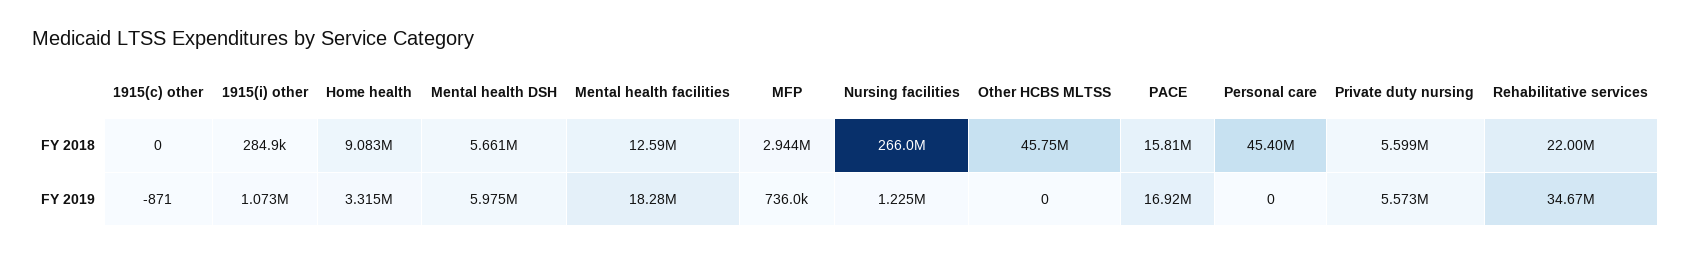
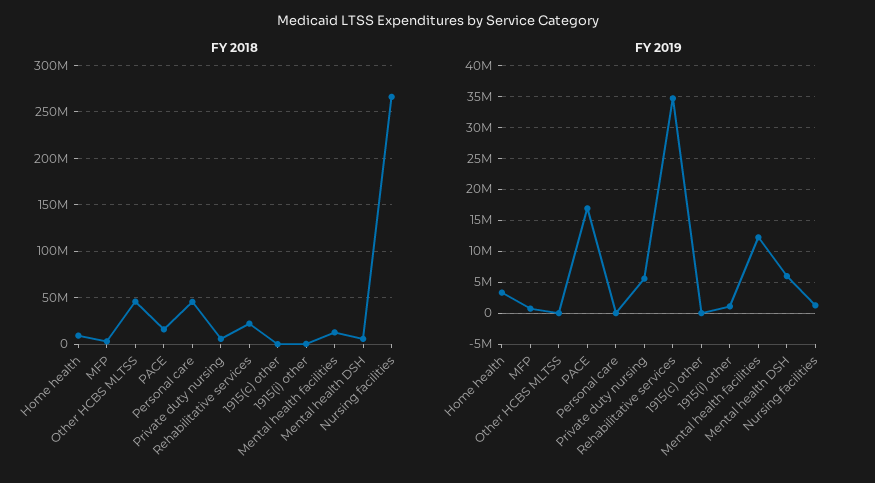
  {
    "FY 2018": {
      "1915(c) other": 0,
      "1915(i) other": 284900,
      "Home health": 9083000,
      "Mental health DSH": 5661000,
      "Mental health facilities": 12590000,
      "MFP": 2944000,
      "Nursing facilities": 266000000,
      "Other HCBS MLTSS": 45750000,
      "PACE": 15810000,
      "Personal care": 45400000,
      "Private duty nursing": 5599000,
      "Rehabilitative services": 22000000
    },
    "FY 2019": {
      "1915(c) other": -871,
      "1915(i) other": 1073000,
      "Home health": 3315000,
      "Mental health DSH": 5975000,
-     "Mental health facilities": 18280000,
+     "Mental health facilities": 12000000,
      "MFP": 736000,
      "Nursing facilities": 1225000,
      "Other HCBS MLTSS": 0,
      "PACE": 16920000,
      "Personal care": 0,
      "Private duty nursing": 5573000,
      "Rehabilitative services": 34670000
    }
  }

